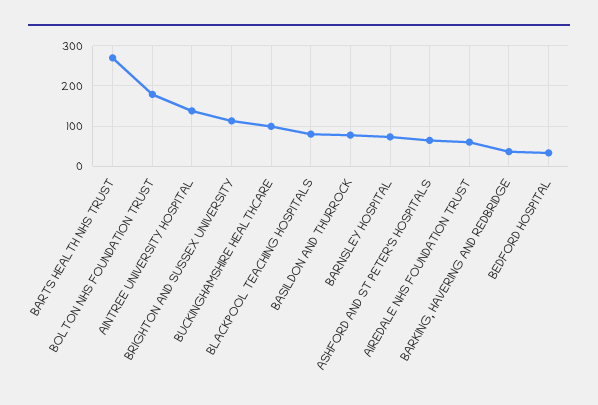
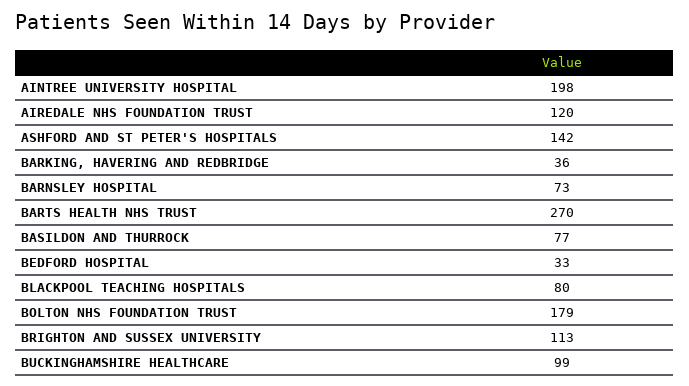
  {
    "BARTS HEALTH NHS TRUST": 270,
    "BOLTON NHS FOUNDATION TRUST": 179,
-   "AINTREE UNIVERSITY HOSPITAL": 140,
+   "AINTREE UNIVERSITY HOSPITAL": 198,
    "BRIGHTON AND SUSSEX UNIVERSITY": 113,
    "BUCKINGHAMSHIRE HEALTHCARE": 99,
    "BLACKPOOL TEACHING HOSPITALS": 80,
    "BASILDON AND THURROCK": 77,
    "BARNSLEY HOSPITAL": 73,
-   "ASHFORD AND ST PETER'S HOSPITALS": 60,
+   "ASHFORD AND ST PETER'S HOSPITALS": 142,
-   "AIREDALE NHS FOUNDATION TRUST": 60,
+   "AIREDALE NHS FOUNDATION TRUST": 120,
    "BARKING, HAVERING AND REDBRIDGE": 36,
    "BEDFORD HOSPITAL": 33
  }

